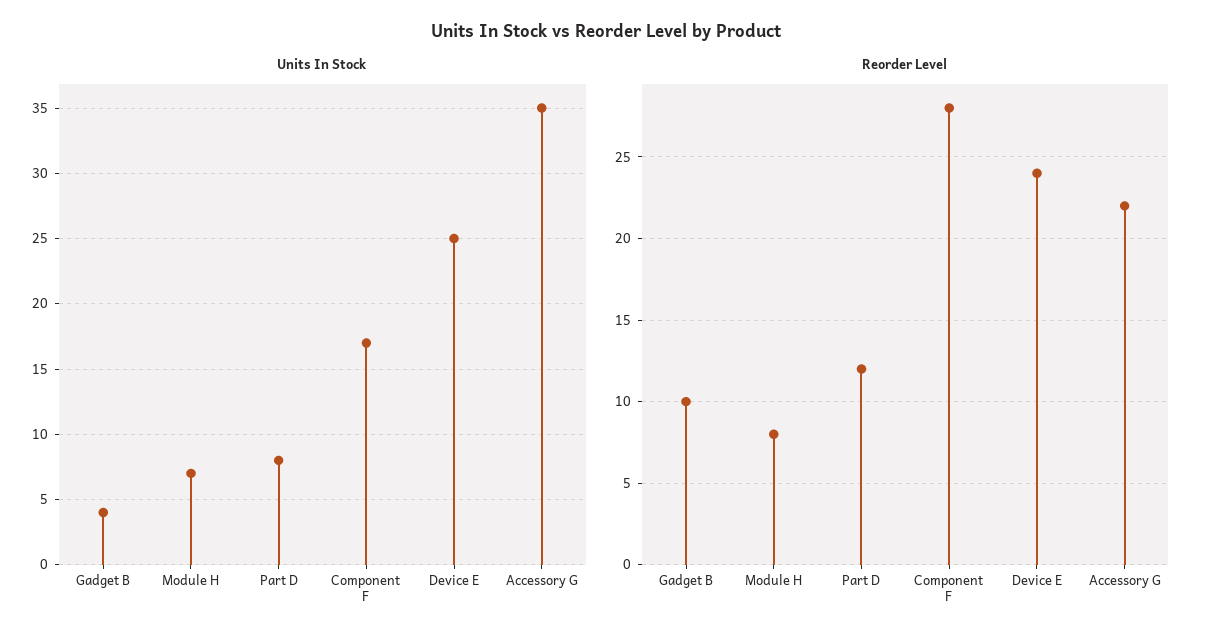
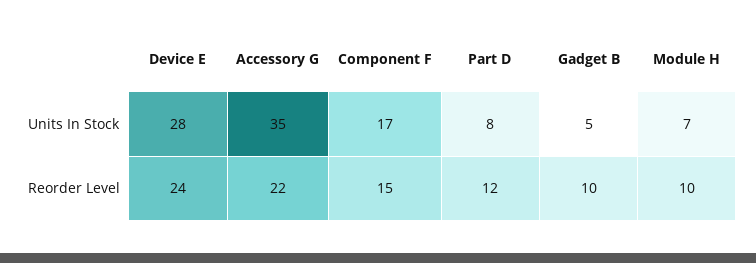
  {
    "Units In Stock": {
-     "Gadget B": 4,
+     "Gadget B": 5,
      "Module H": 7,
      "Part D": 8,
      "Component F": 17,
-     "Device E": 25,
+     "Device E": 28,
      "Accessory G": 35
    },
    "Reorder Level": {
      "Gadget B": 10,
-     "Module H": 8,
+     "Module H": 10,
      "Part D": 12,
-     "Component F": 28,
+     "Component F": 15,
      "Device E": 24,
      "Accessory G": 22
    }
  }

